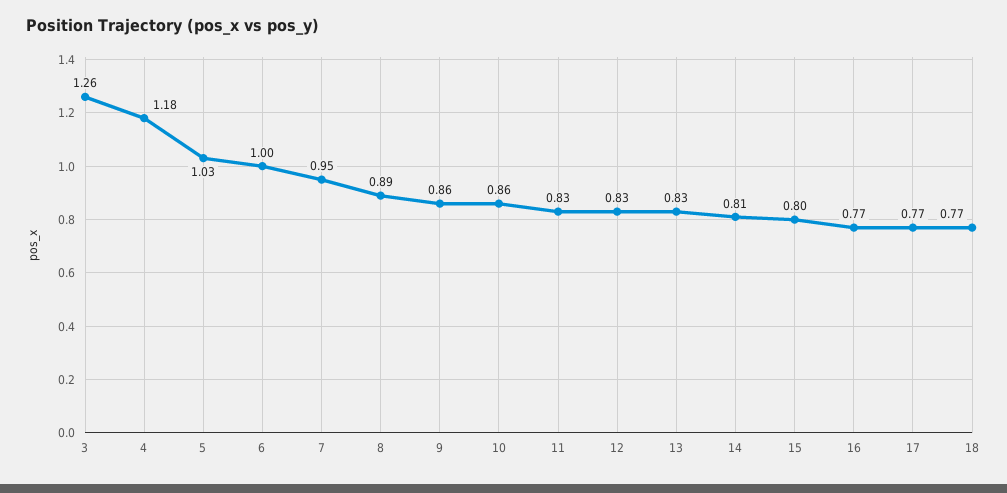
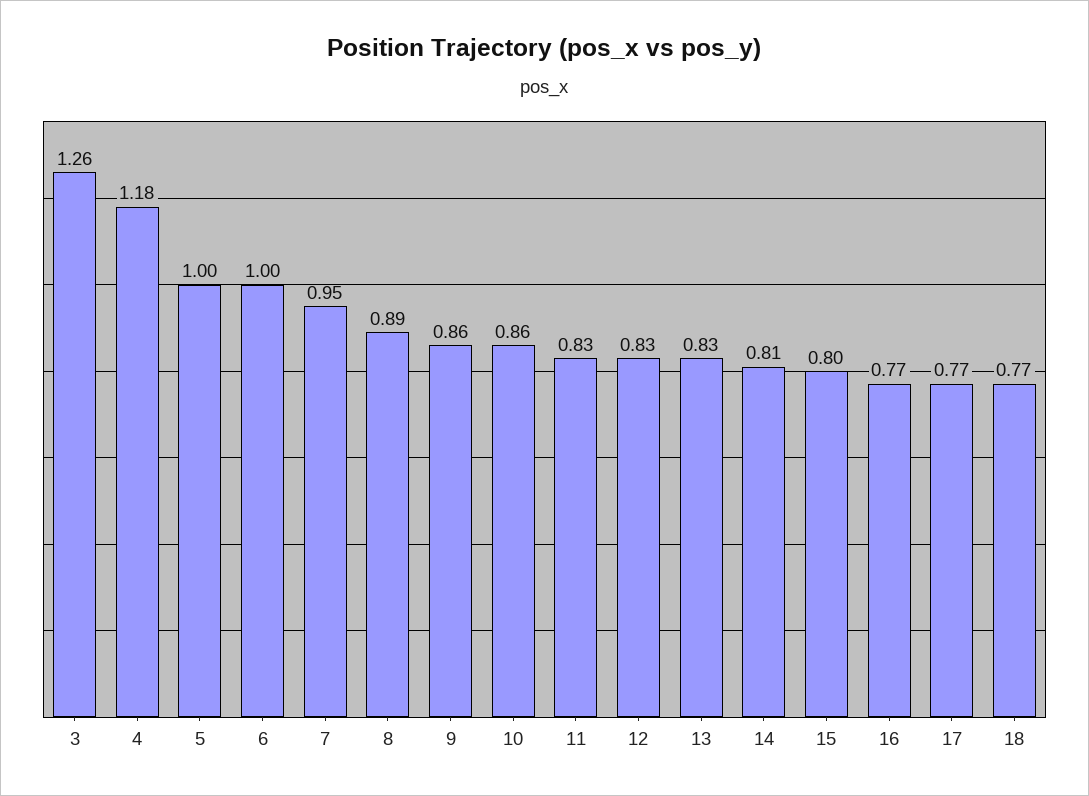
  {
    "3": 1.26,
    "4": 1.18,
-   "5": 1.03,
+   "5": 1,
    "6": 1,
    "7": 0.95,
    "8": 0.89,
    "9": 0.86,
    "10": 0.86,
    "11": 0.83,
    "12": 0.83,
    "13": 0.83,
    "14": 0.81,
    "15": 0.8,
    "16": 0.77,
    "17": 0.77,
    "18": 0.77
  }

